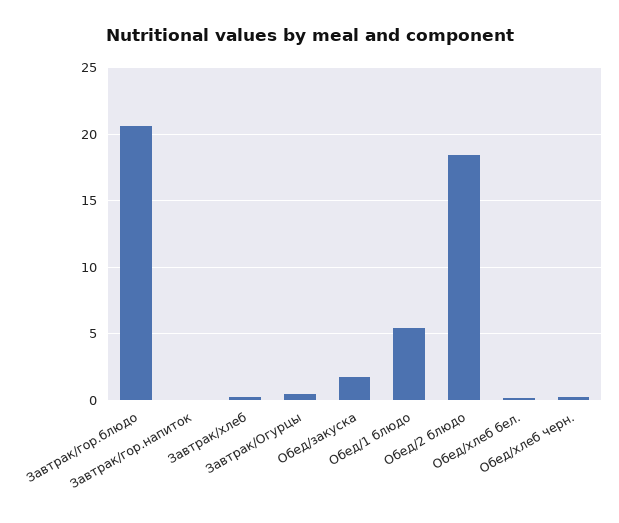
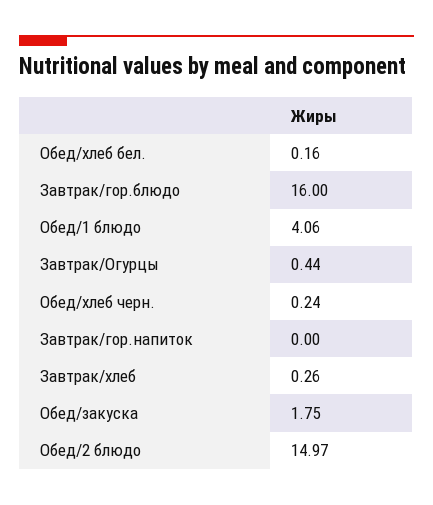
  {
-   "Завтрак/гор.блюдо": 20.5,
+   "Завтрак/гор.блюдо": 16,
    "Завтрак/гор.напиток": 0,
    "Завтрак/хлеб": 0.26,
    "Завтрак/Огурцы": 0.44,
    "Обед/закуска": 1.75,
-   "Обед/1 блюдо": 5.5,
+   "Обед/1 блюдо": 4.06,
-   "Обед/2 блюдо": 18.5,
+   "Обед/2 блюдо": 14.97,
    "Обед/хлеб бел.": 0.16,
    "Обед/хлеб черн.": 0.24
  }

